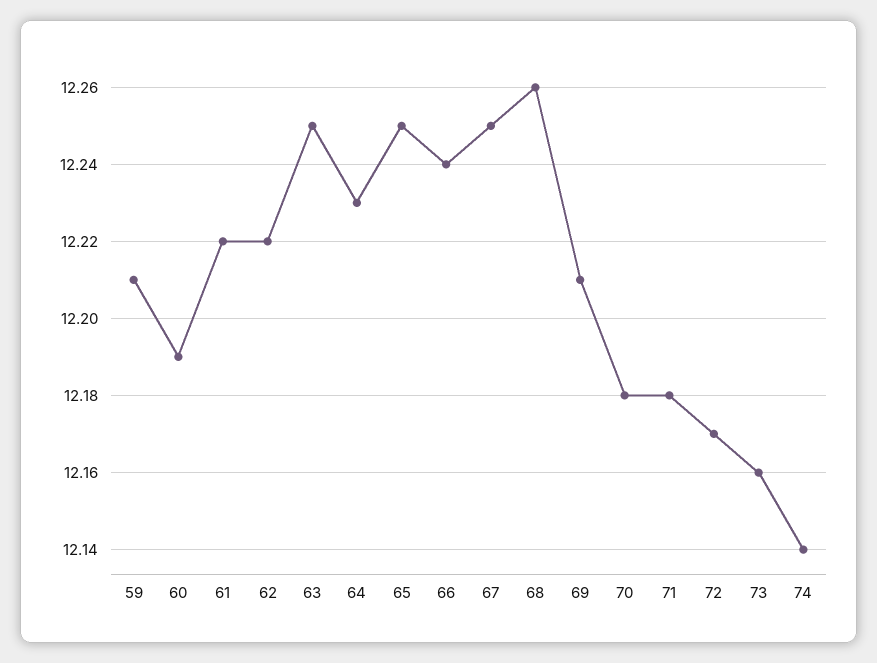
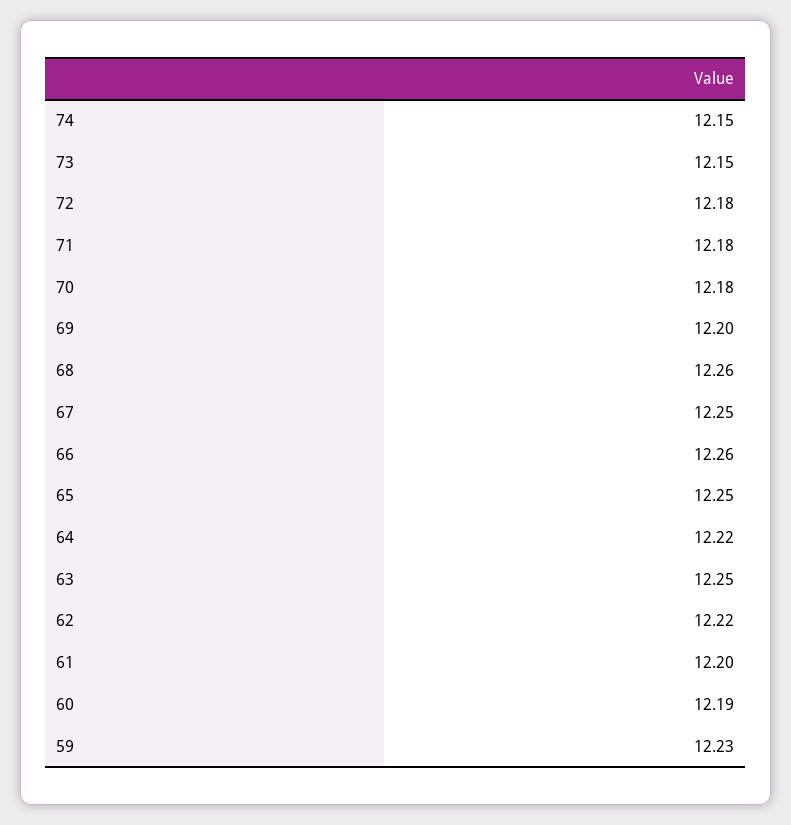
  {
-   "59": 12.21,
+   "59": 12.23,
    "60": 12.19,
-   "61": 12.22,
+   "61": 12.2,
    "62": 12.22,
    "63": 12.25,
-   "64": 12.23,
+   "64": 12.22,
    "65": 12.25,
-   "66": 12.24,
+   "66": 12.26,
    "67": 12.25,
    "68": 12.26,
-   "69": 12.21,
+   "69": 12.2,
    "70": 12.18,
    "71": 12.18,
-   "72": 12.17,
+   "72": 12.18,
-   "73": 12.16,
+   "73": 12.15,
-   "74": 12.14
+   "74": 12.15
  }

